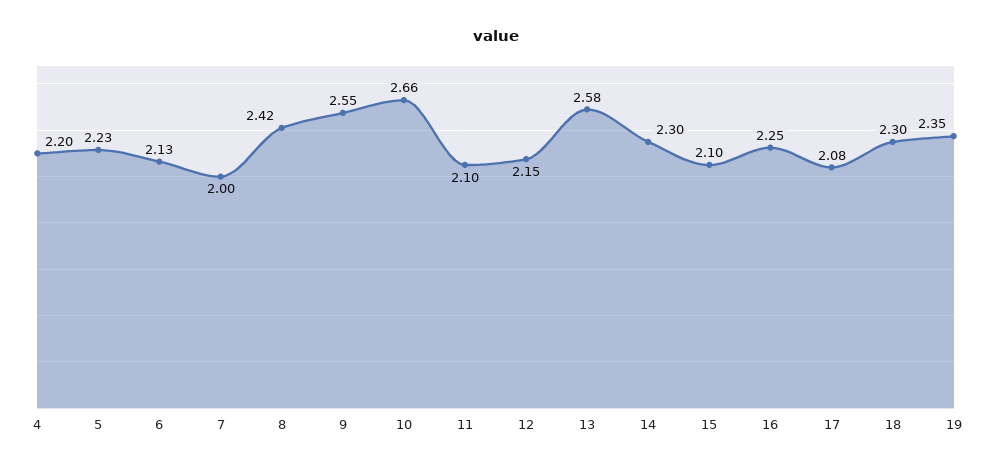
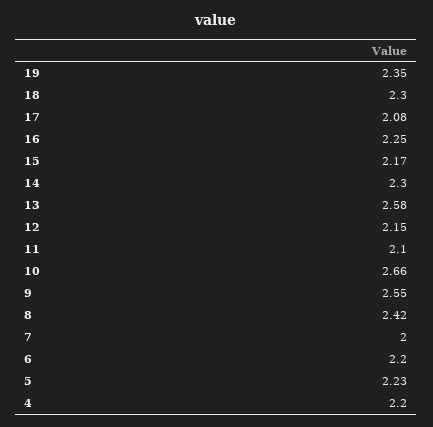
  {
    "4": 2.2,
    "5": 2.23,
-   "6": 2.13,
+   "6": 2.2,
    "7": 2,
    "8": 2.42,
    "9": 2.55,
    "10": 2.66,
    "11": 2.1,
    "12": 2.15,
    "13": 2.58,
    "14": 2.3,
-   "15": 2.1,
+   "15": 2.17,
    "16": 2.25,
    "17": 2.08,
    "18": 2.3,
    "19": 2.35
  }

